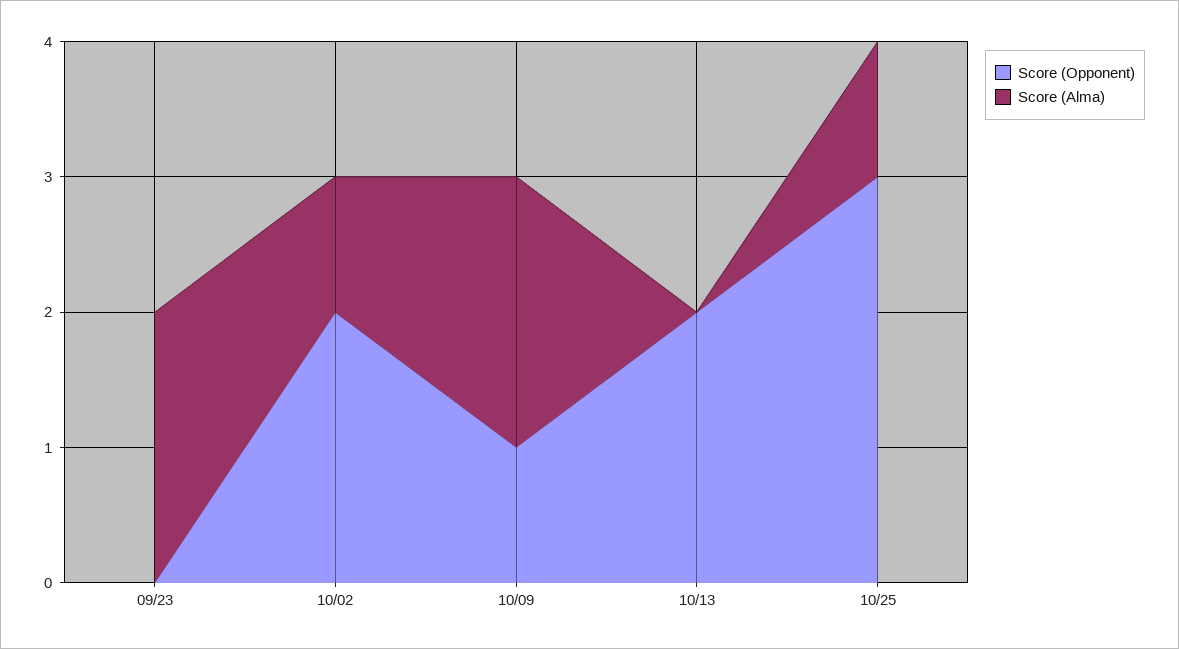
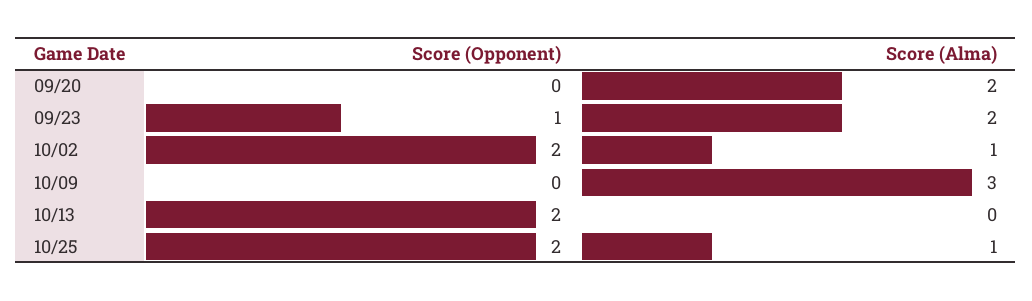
  {
    "Score (Opponent)": {
-     "09/23": 0,
+     "09/23": 1,
      "10/02": 2,
-     "10/09": 1,
+     "10/09": 0,
      "10/13": 2,
-     "10/25": 3
+     "10/25": 2,
+     "09/20": 0
    },
    "Score (Alma)": {
      "09/23": 2,
      "10/02": 1,
-     "10/09": 2,
+     "10/09": 3,
      "10/13": 0,
-     "10/25": 1
+     "10/25": 1,
+     "09/20": 2
    }
  }

